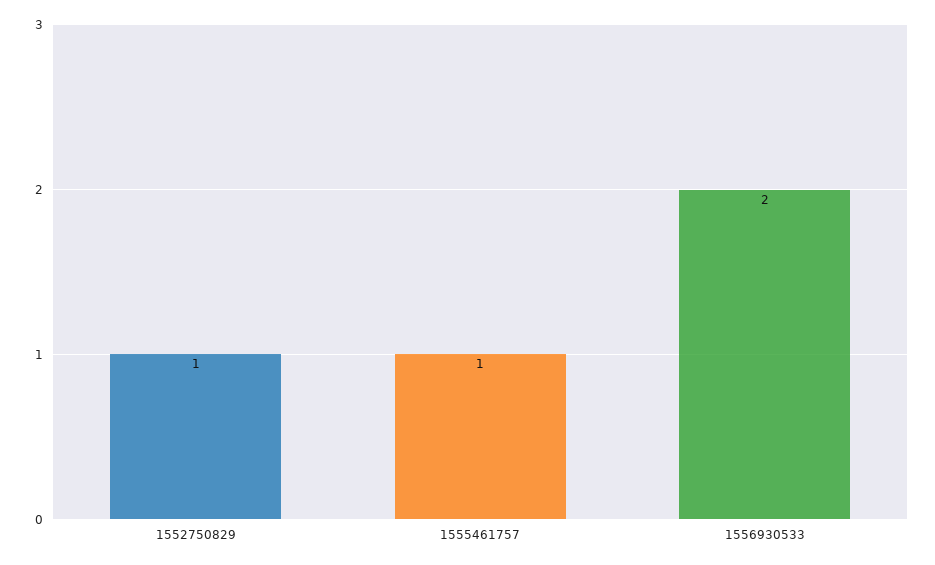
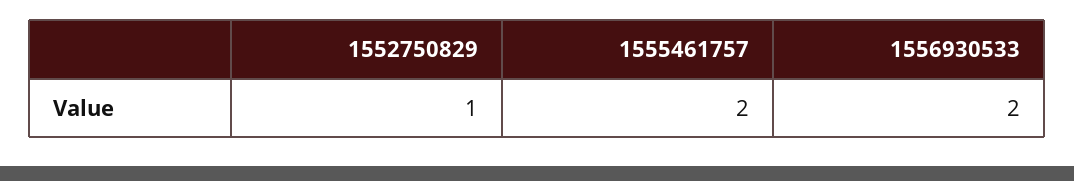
  {
    "1552750829": 1,
-   "1555461757": 1,
+   "1555461757": 2,
    "1556930533": 2
  }

